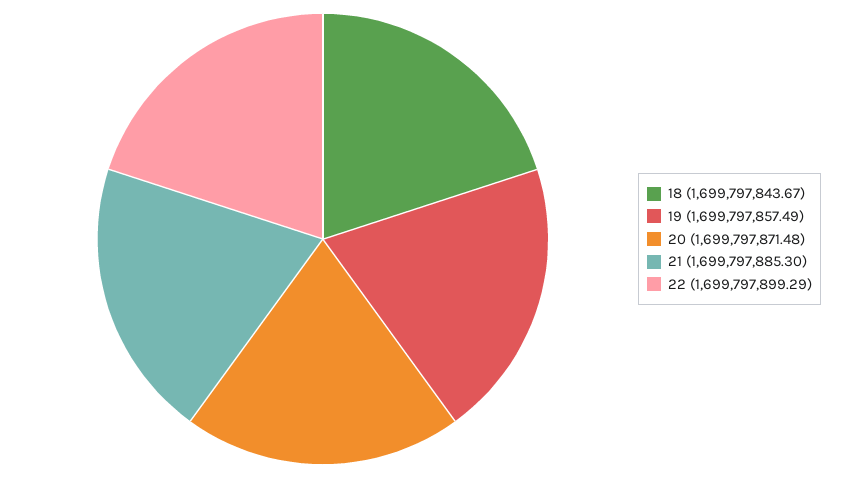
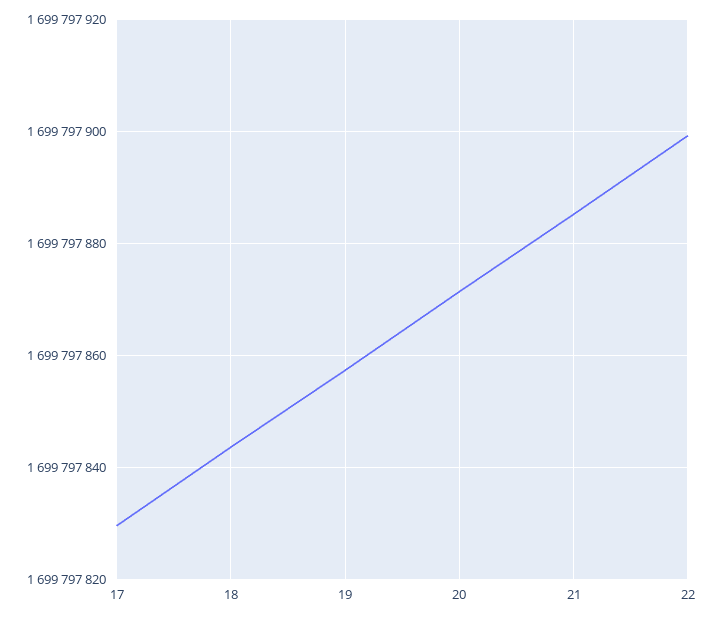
  {
    "18": 1699797843.67,
    "19": 1699797857.49,
    "20": 1699797871.48,
    "21": 1699797885.3,
-   "22": 1699797899.29
+   "22": 1699797899.29,
+   "17": 1699797830
  }

